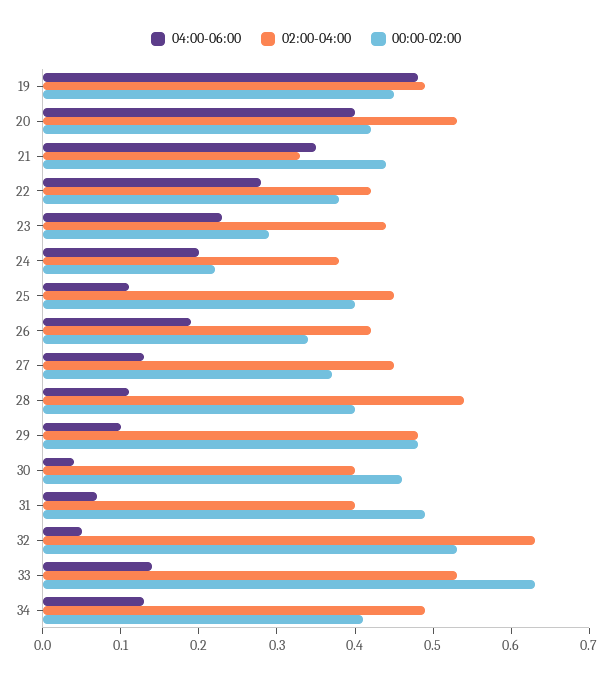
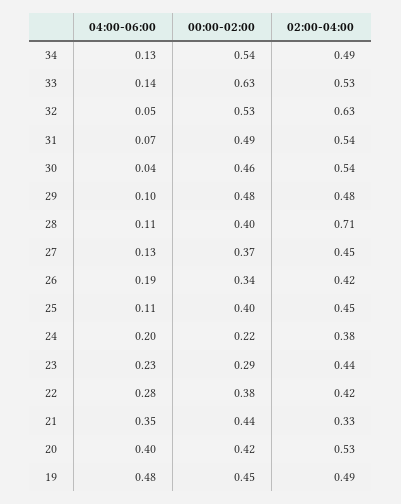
  {
    "04:00-06:00": {
      "19": 0.48,
      "20": 0.4,
      "21": 0.35,
      "22": 0.28,
      "23": 0.23,
      "24": 0.2,
      "25": 0.11,
      "26": 0.19,
      "27": 0.13,
      "28": 0.11,
      "29": 0.1,
      "30": 0.04,
      "31": 0.07,
      "32": 0.05,
      "33": 0.14,
      "34": 0.13
    },
    "02:00-04:00": {
      "19": 0.49,
      "20": 0.53,
      "21": 0.33,
      "22": 0.42,
      "23": 0.44,
      "24": 0.38,
      "25": 0.45,
      "26": 0.42,
      "27": 0.45,
-     "28": 0.55,
+     "28": 0.71,
      "29": 0.48,
-     "30": 0.4,
+     "30": 0.54,
-     "31": 0.4,
+     "31": 0.54,
      "32": 0.63,
      "33": 0.53,
      "34": 0.49
    },
    "00:00-02:00": {
      "19": 0.45,
      "20": 0.42,
      "21": 0.44,
      "22": 0.38,
      "23": 0.29,
      "24": 0.22,
      "25": 0.4,
      "26": 0.34,
      "27": 0.37,
      "28": 0.4,
      "29": 0.48,
      "30": 0.46,
      "31": 0.49,
      "32": 0.53,
      "33": 0.63,
-     "34": 0.4
+     "34": 0.54
    }
  }

